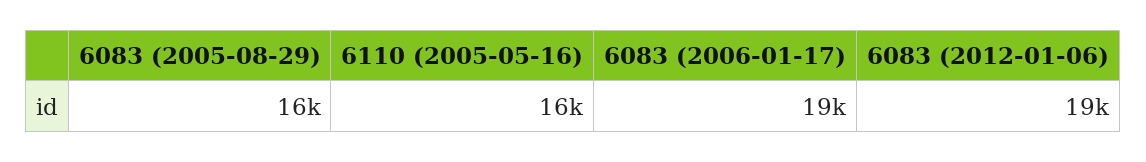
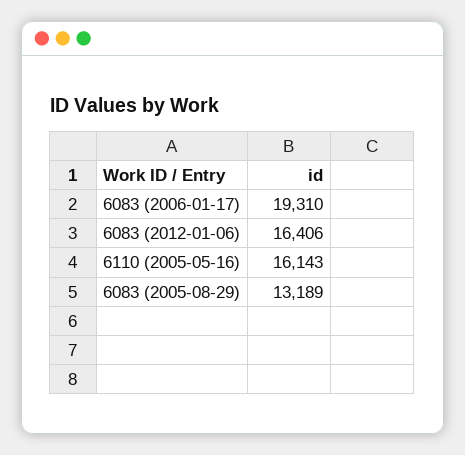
  {
-   "6083 (2005-08-29)": 16000,
+   "6083 (2005-08-29)": 13189,
    "6110 (2005-05-16)": 16143,
    "6083 (2006-01-17)": 19310,
-   "6083 (2012-01-06)": 19000
+   "6083 (2012-01-06)": 16406
  }

